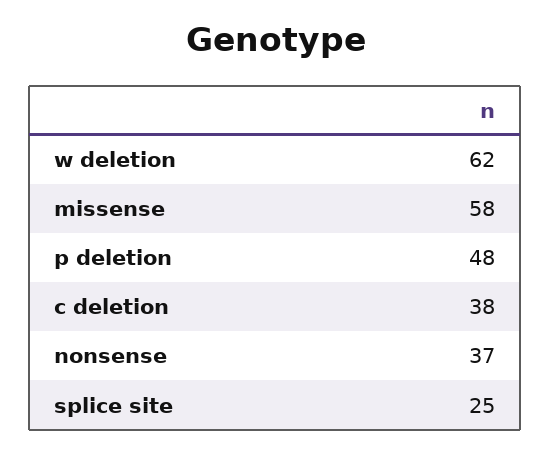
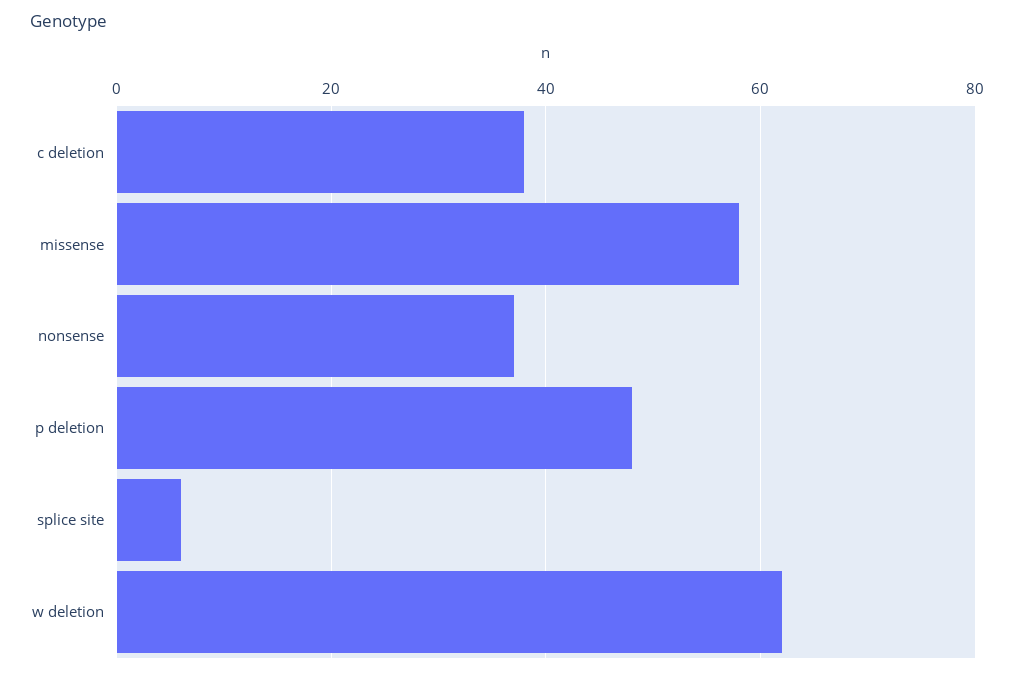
  {
    "w deletion": 62,
    "missense": 58,
    "p deletion": 48,
    "c deletion": 38,
    "nonsense": 37,
-   "splice site": 25
+   "splice site": 5
  }

